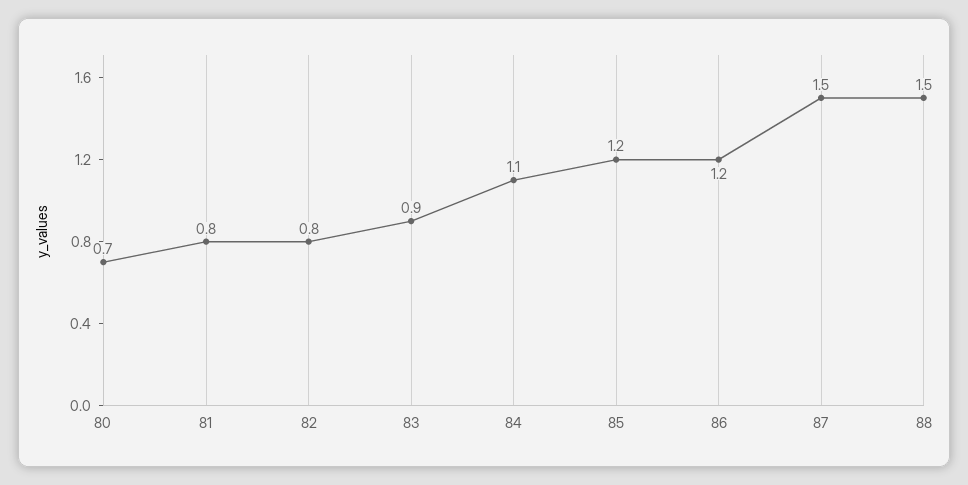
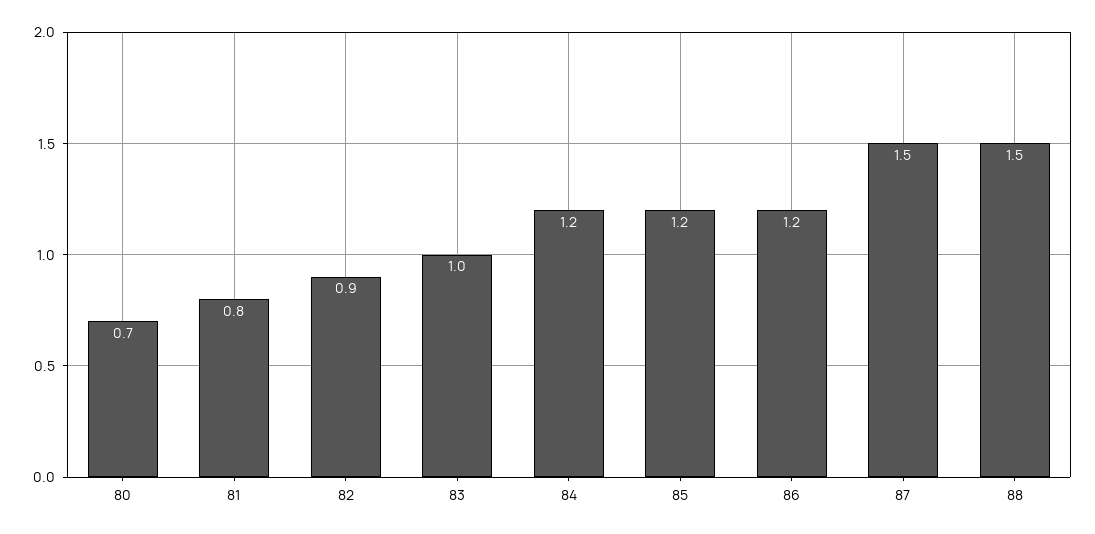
  {
    "80": 0.7,
    "81": 0.8,
-   "82": 0.8,
+   "82": 0.9,
-   "83": 0.9,
+   "83": 1,
-   "84": 1.1,
+   "84": 1.2,
    "85": 1.2,
    "86": 1.2,
    "87": 1.5,
    "88": 1.5
  }

